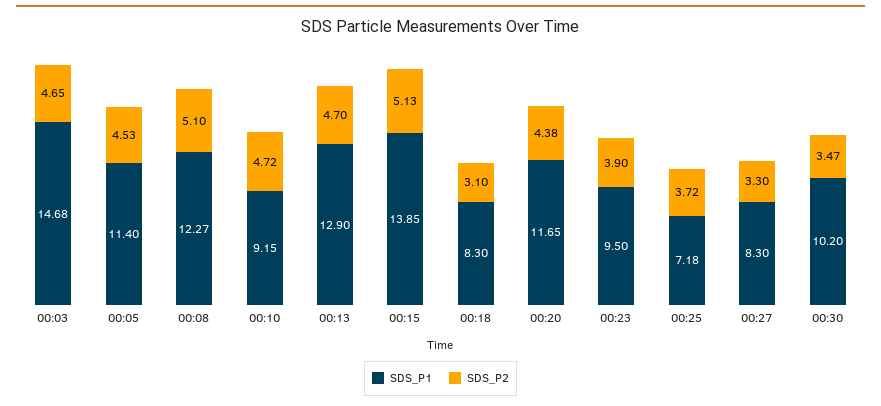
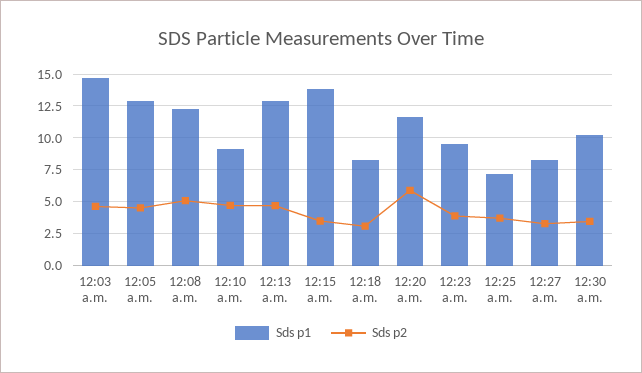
  {
    "SDS_P1": {
      "00:03": 14.68,
-     "00:05": 11.4,
+     "00:05": 13,
      "00:08": 12.27,
      "00:10": 9.15,
      "00:13": 12.9,
      "00:15": 13.85,
      "00:18": 8.3,
      "00:20": 11.65,
      "00:23": 9.5,
      "00:25": 7.18,
      "00:27": 8.3,
      "00:30": 10.2
    },
    "SDS_P2": {
      "00:03": 4.65,
      "00:05": 4.53,
      "00:08": 5.1,
      "00:10": 4.72,
      "00:13": 4.7,
-     "00:15": 5.13,
+     "00:15": 3.5,
      "00:18": 3.1,
-     "00:20": 4.38,
+     "00:20": 6,
      "00:23": 3.9,
      "00:25": 3.72,
      "00:27": 3.3,
      "00:30": 3.47
    }
  }

